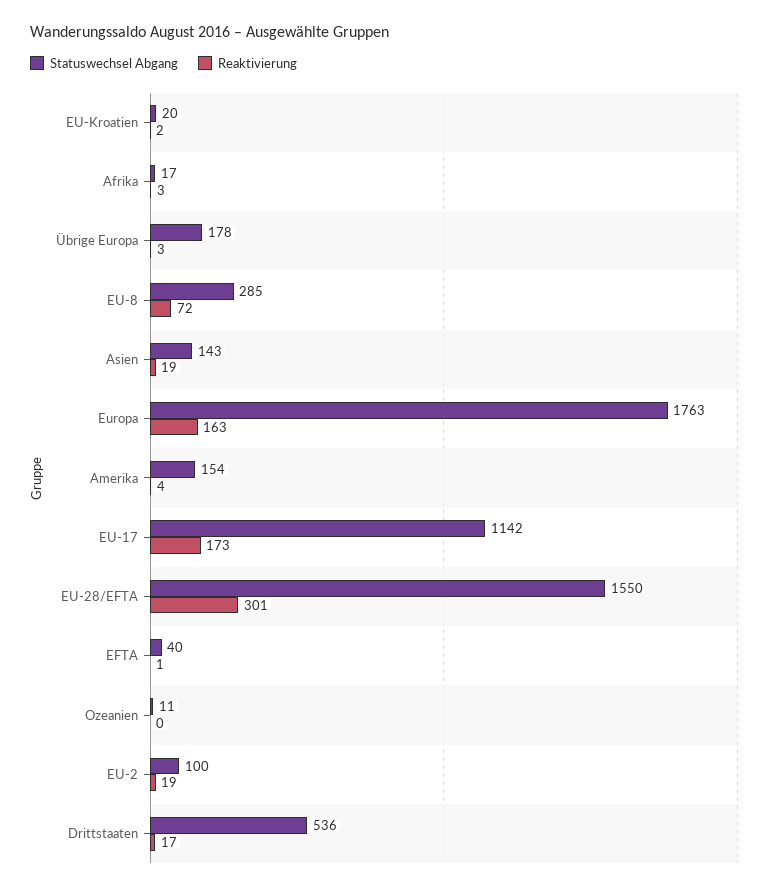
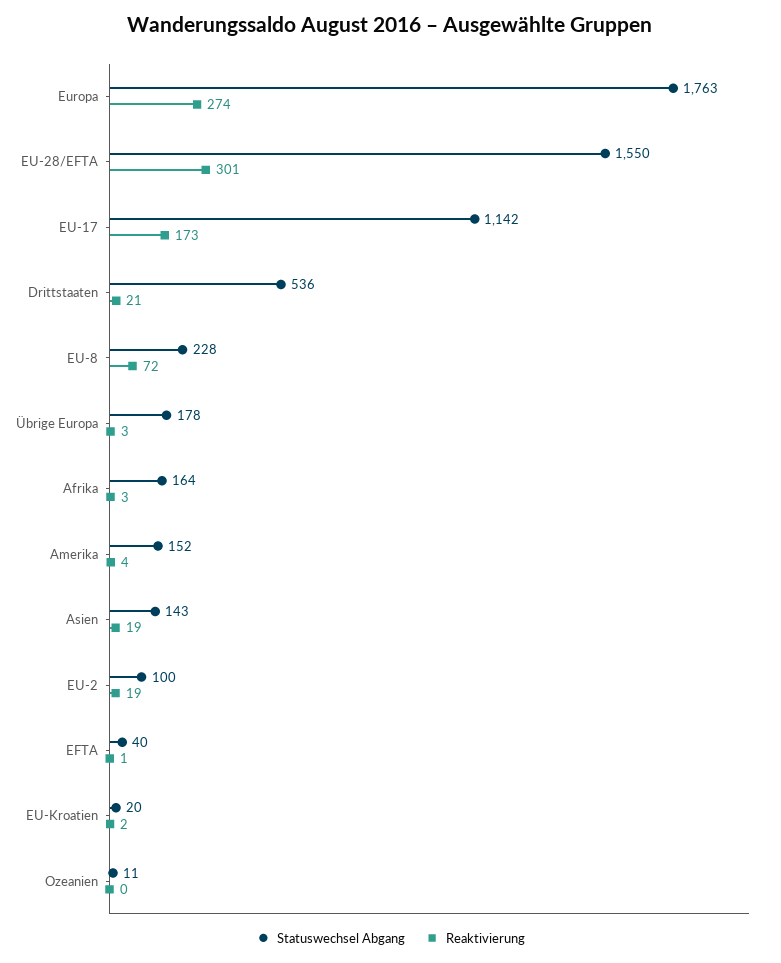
  {
    "Statuswechsel Abgang": {
      "EU-Kroatien": 20,
-     "Afrika": 17,
+     "Afrika": 164,
      "Übrige Europa": 178,
-     "EU-8": 285,
+     "EU-8": 228,
      "Asien": 143,
      "Europa": 1763,
-     "Amerika": 154,
+     "Amerika": 152,
      "EU-17": 1142,
      "EU-28/EFTA": 1550,
      "EFTA": 40,
      "Ozeanien": 11,
      "EU-2": 100,
      "Drittstaaten": 536
    },
    "Reaktivierung": {
      "EU-Kroatien": 2,
      "Afrika": 3,
      "Übrige Europa": 3,
      "EU-8": 72,
      "Asien": 19,
-     "Europa": 163,
+     "Europa": 274,
      "Amerika": 4,
      "EU-17": 173,
      "EU-28/EFTA": 301,
      "EFTA": 1,
      "Ozeanien": 0,
      "EU-2": 19,
-     "Drittstaaten": 17
+     "Drittstaaten": 21
    }
  }

